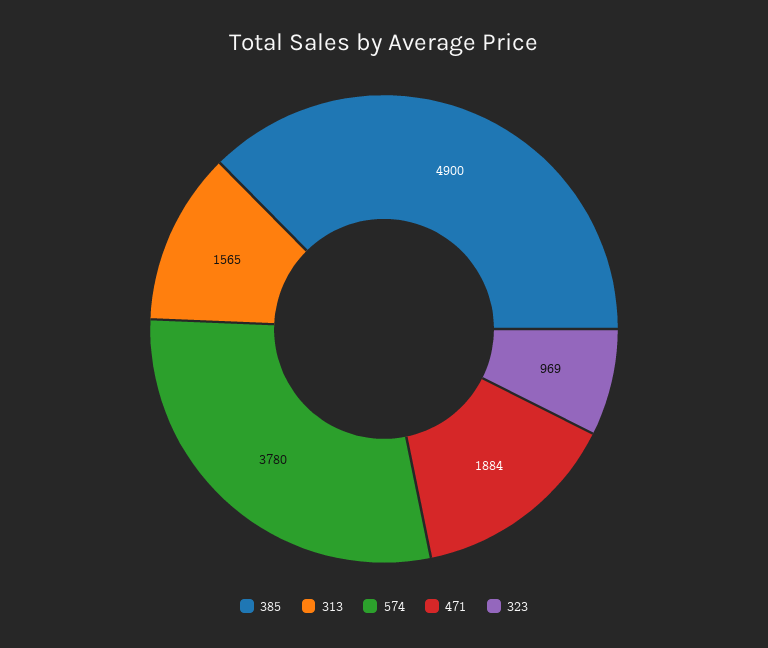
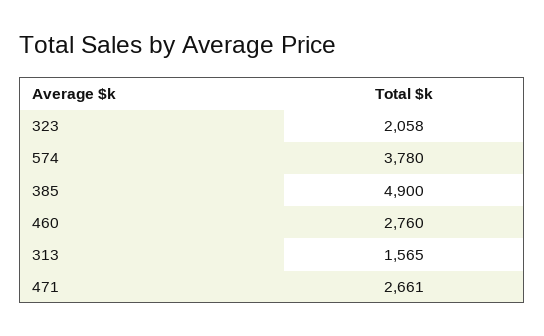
  {
    "385": 4900,
    "313": 1565,
    "574": 3780,
-   "471": 1884,
+   "471": 2661,
-   "323": 969
+   "323": 2058,
+   "460": 2760
  }

